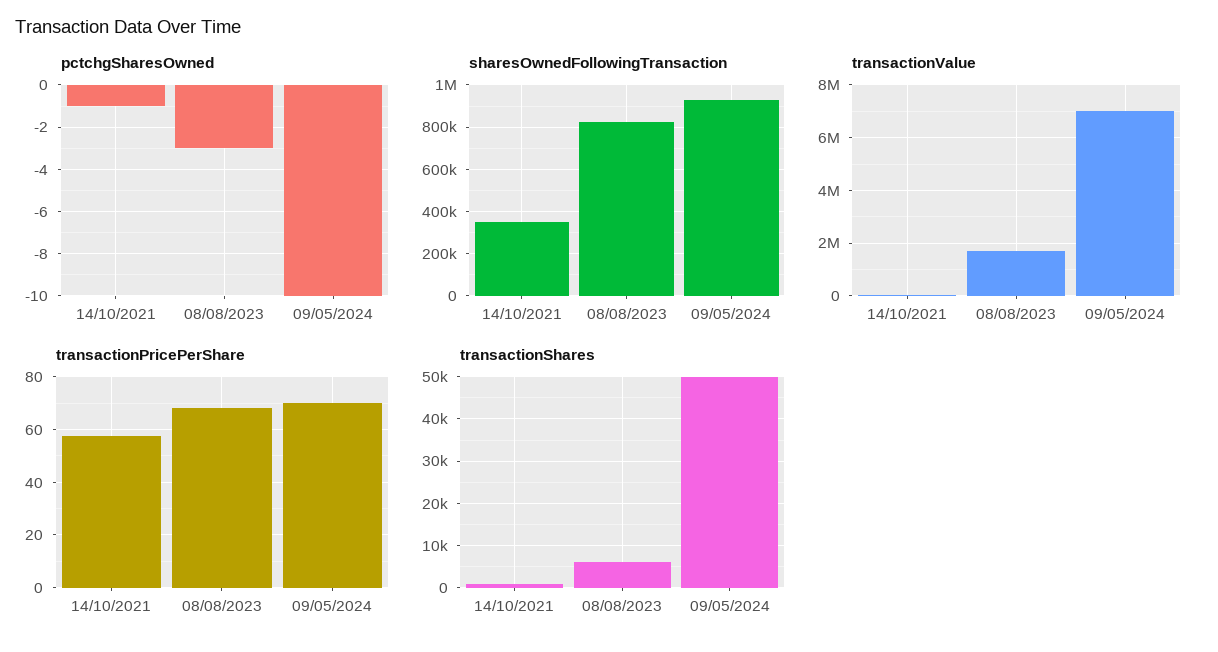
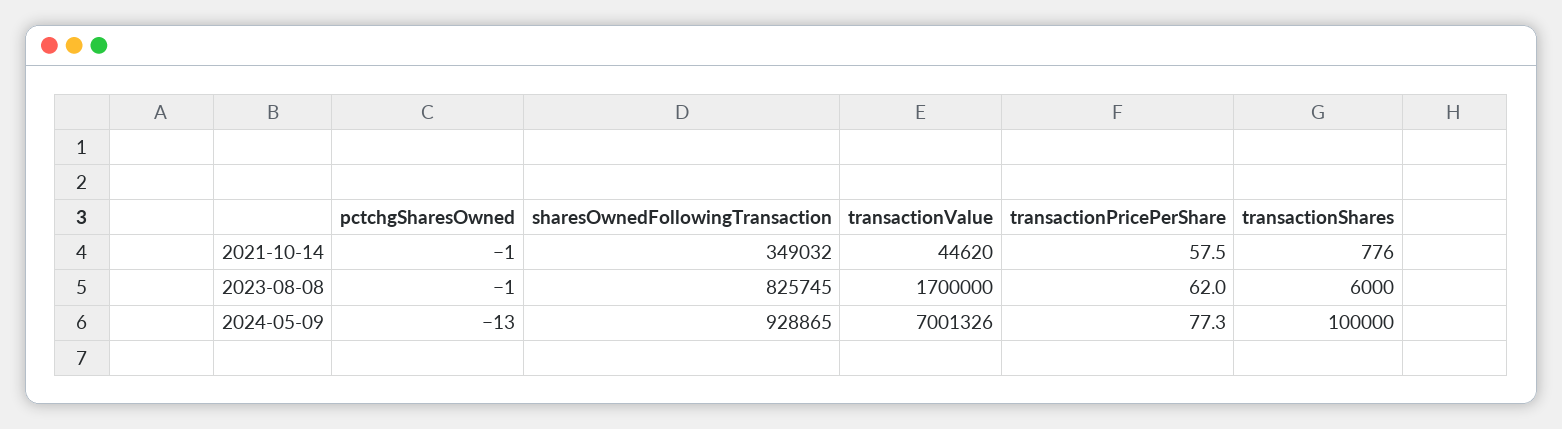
  {
    "pctchgSharesOwned": {
      "14/10/2021": -1,
-     "08/08/2023": -3,
+     "08/08/2023": -1,
-     "09/05/2024": -10
+     "09/05/2024": -13
    },
    "sharesOwnedFollowingTransaction": {
      "14/10/2021": 349032,
      "08/08/2023": 825745,
      "09/05/2024": 928865
    },
    "transactionValue": {
      "14/10/2021": 44620,
      "08/08/2023": 1700000,
      "09/05/2024": 7001326
    },
    "transactionPricePerShare": {
      "14/10/2021": 57.5,
-     "08/08/2023": 67.5,
+     "08/08/2023": 62,
-     "09/05/2024": 70
+     "09/05/2024": 77.3
    },
    "transactionShares": {
      "14/10/2021": 776,
      "08/08/2023": 6000,
-     "09/05/2024": 50000
+     "09/05/2024": 100000
    }
  }

